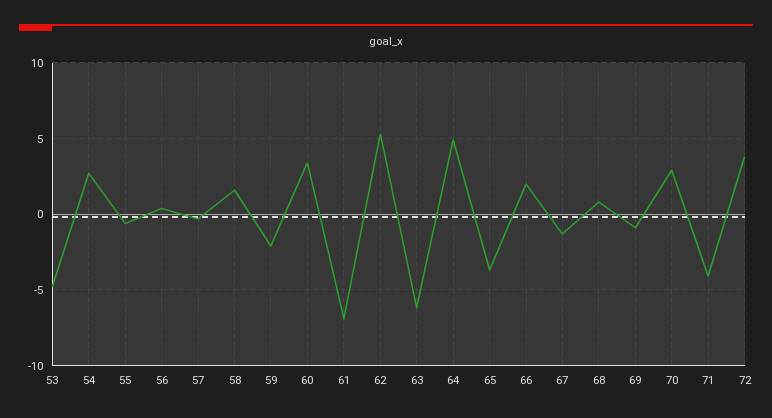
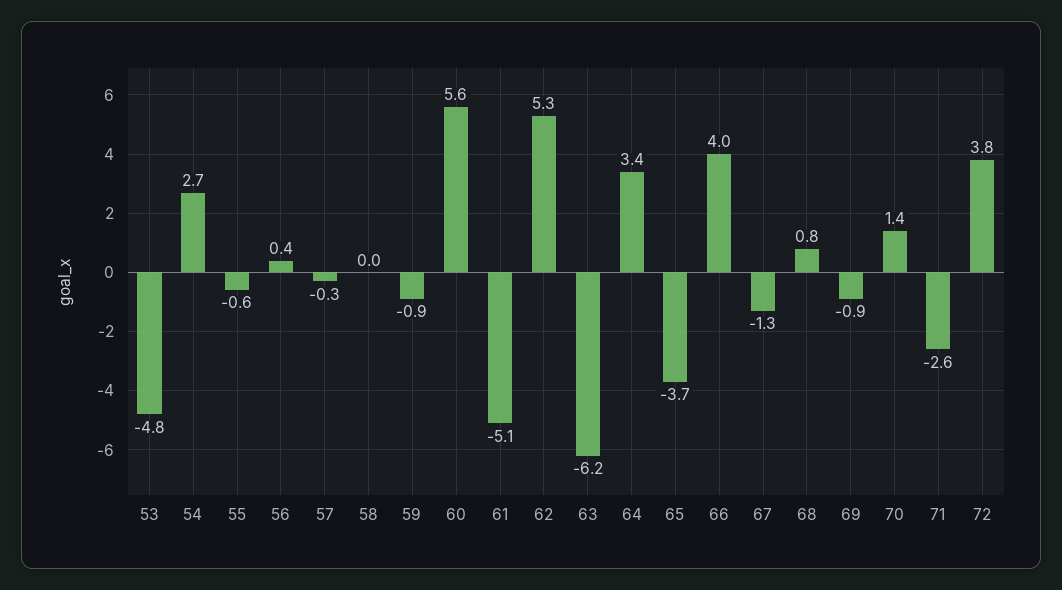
  {
    "53": -4.8,
    "54": 2.7,
    "55": -0.6,
    "56": 0.4,
    "57": -0.3,
-   "58": 1.5,
+   "58": 0,
-   "59": -2,
+   "59": -0.9,
-   "60": 3.5,
+   "60": 5.6,
-   "61": -7,
+   "61": -5.1,
    "62": 5.3,
    "63": -6.2,
-   "64": 5,
+   "64": 3.4,
    "65": -3.7,
-   "66": 2,
+   "66": 4,
    "67": -1.3,
    "68": 0.8,
    "69": -0.9,
-   "70": 3,
+   "70": 1.4,
-   "71": -4,
+   "71": -2.6,
    "72": 3.8
  }

